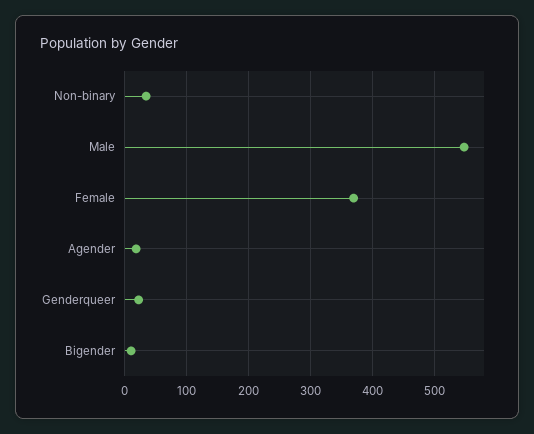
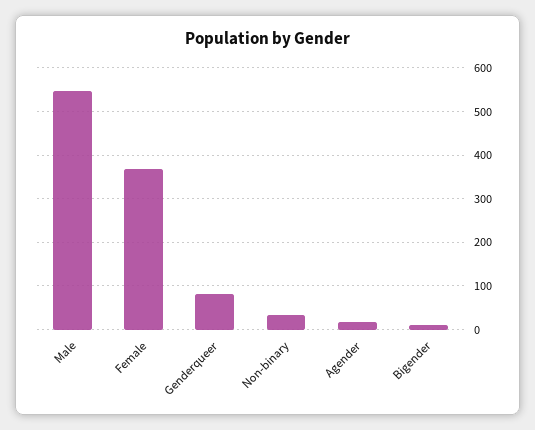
  {
    "Non-binary": 30,
    "Male": 550,
    "Female": 370,
    "Agender": 20,
-   "Genderqueer": 20,
+   "Genderqueer": 80,
    "Bigender": 10
  }

